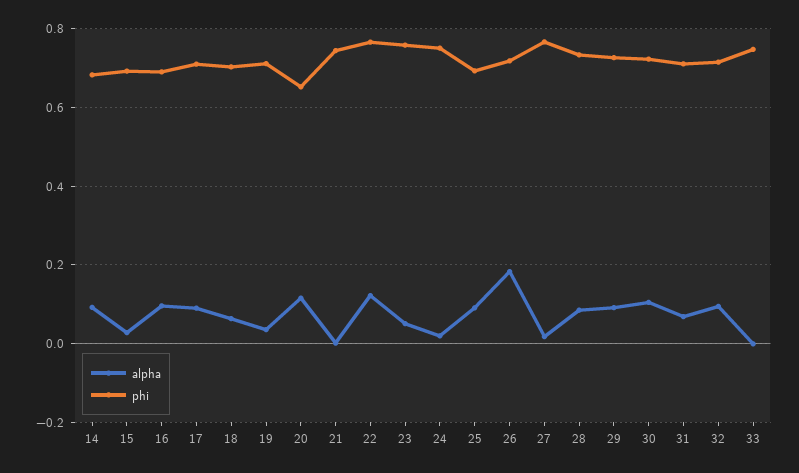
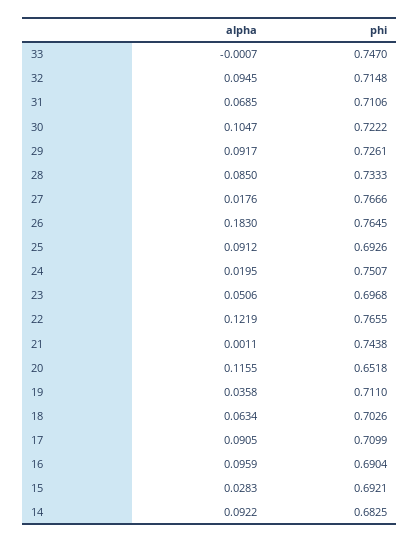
  {
    "alpha": {
      "14": 0.0922,
      "15": 0.0283,
      "16": 0.0959,
      "17": 0.0905,
      "18": 0.0634,
      "19": 0.0358,
      "20": 0.1155,
      "21": 0.0011,
      "22": 0.1219,
      "23": 0.0506,
      "24": 0.0195,
      "25": 0.0912,
      "26": 0.183,
      "27": 0.0176,
      "28": 0.085,
      "29": 0.0917,
      "30": 0.1047,
      "31": 0.0685,
      "32": 0.0945,
      "33": -0.0007
    },
    "phi": {
      "14": 0.6825,
      "15": 0.6921,
      "16": 0.6904,
      "17": 0.7099,
      "18": 0.7026,
      "19": 0.711,
      "20": 0.6518,
      "21": 0.7438,
      "22": 0.7655,
-     "23": 0.76,
+     "23": 0.6968,
      "24": 0.7507,
      "25": 0.6926,
-     "26": 0.72,
+     "26": 0.7645,
      "27": 0.7666,
      "28": 0.7333,
      "29": 0.7261,
      "30": 0.7222,
      "31": 0.7106,
      "32": 0.7148,
      "33": 0.747
    }
  }

